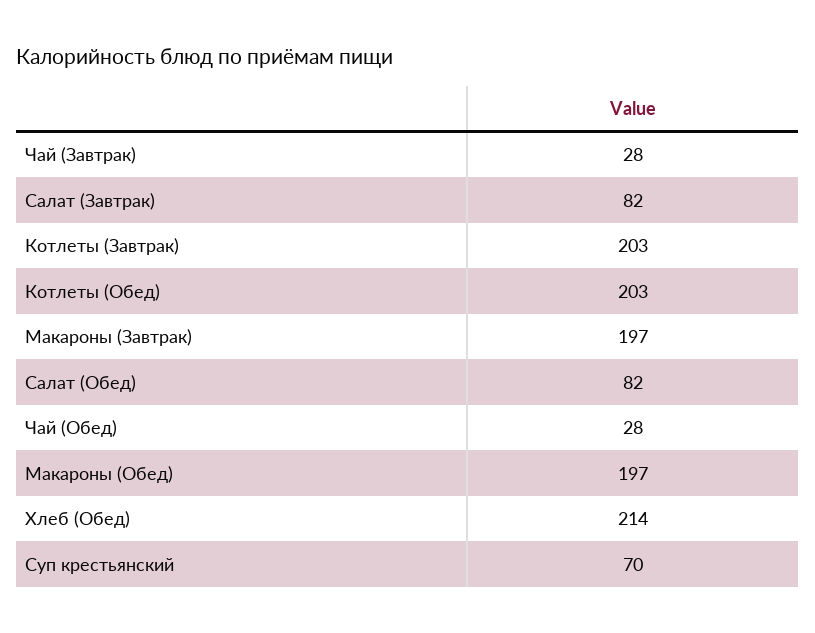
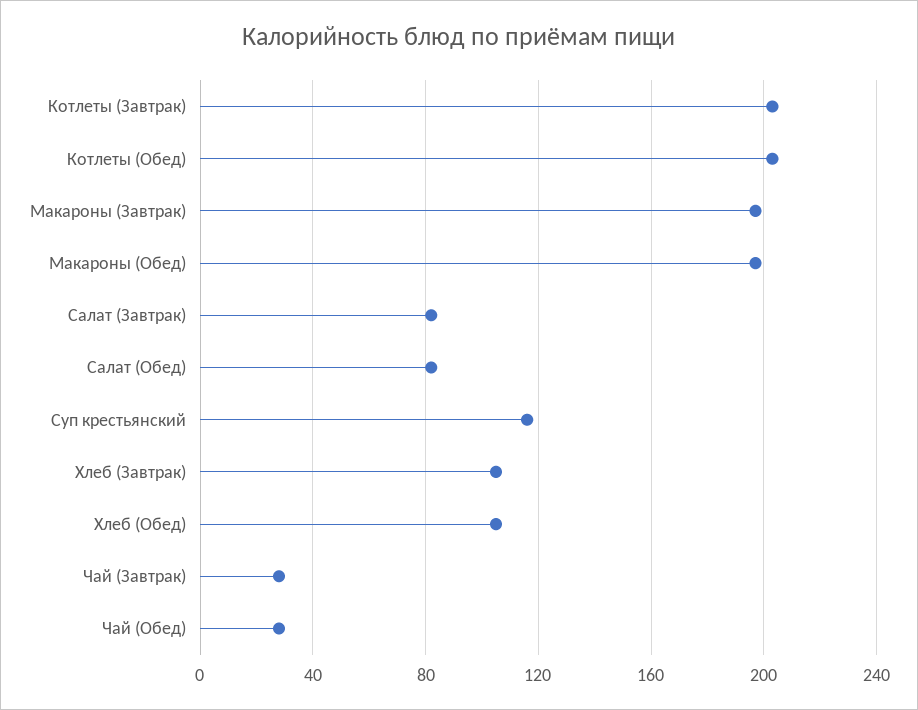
  {
    "Чай (Завтрак)": 28,
    "Салат (Завтрак)": 82,
    "Котлеты (Завтрак)": 203,
    "Котлеты (Обед)": 203,
    "Макароны (Завтрак)": 197,
    "Салат (Обед)": 82,
    "Чай (Обед)": 28,
    "Макароны (Обед)": 197,
-   "Хлеб (Обед)": 214,
+   "Хлеб (Обед)": 105,
-   "Суп крестьянский": 70
+   "Суп крестьянский": 115,
+   "Хлеб (Завтрак)": 105
  }

